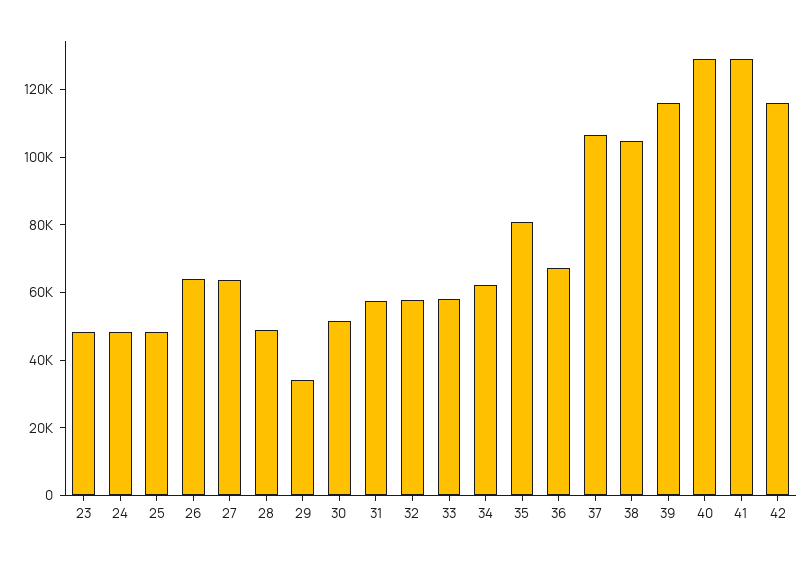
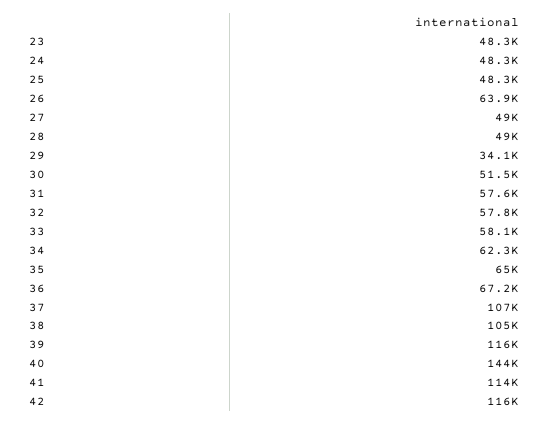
  {
    "23": 48300,
    "24": 48300,
    "25": 48300,
    "26": 63900,
-   "27": 65000,
+   "27": 49000,
    "28": 49000,
    "29": 34100,
    "30": 51500,
    "31": 57600,
    "32": 57800,
    "33": 58100,
    "34": 62300,
-   "35": 80000,
+   "35": 65000,
    "36": 67200,
    "37": 107000,
    "38": 105000,
    "39": 116000,
-   "40": 130000,
+   "40": 144000,
-   "41": 130000,
+   "41": 114000,
    "42": 116000
  }

